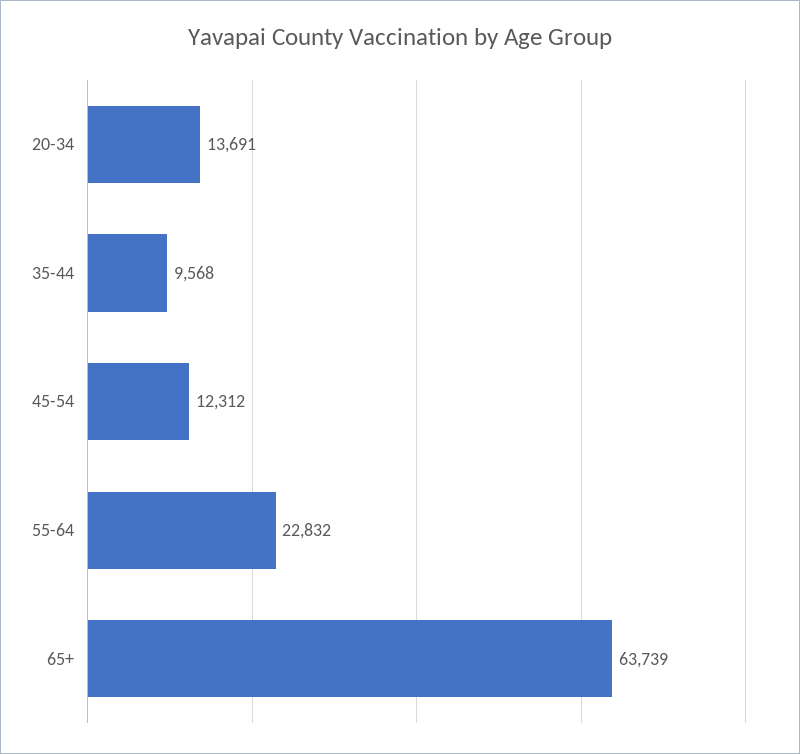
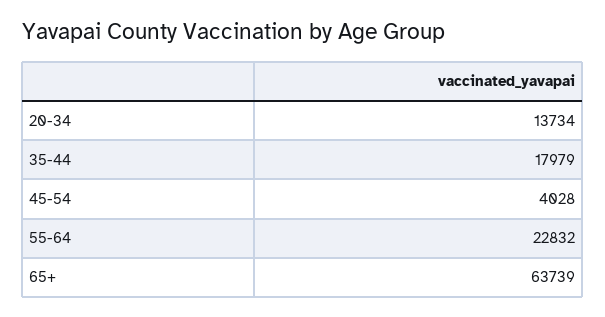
  {
-   "20-34": 13691,
+   "20-34": 13734,
-   "35-44": 9568,
+   "35-44": 17979,
-   "45-54": 12312,
+   "45-54": 4028,
    "55-64": 22832,
    "65+": 63739
  }

